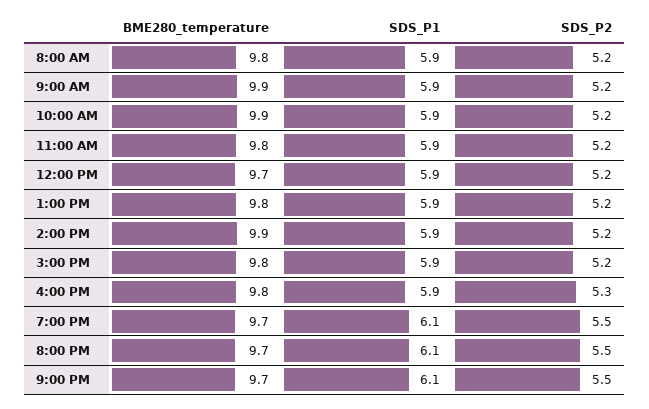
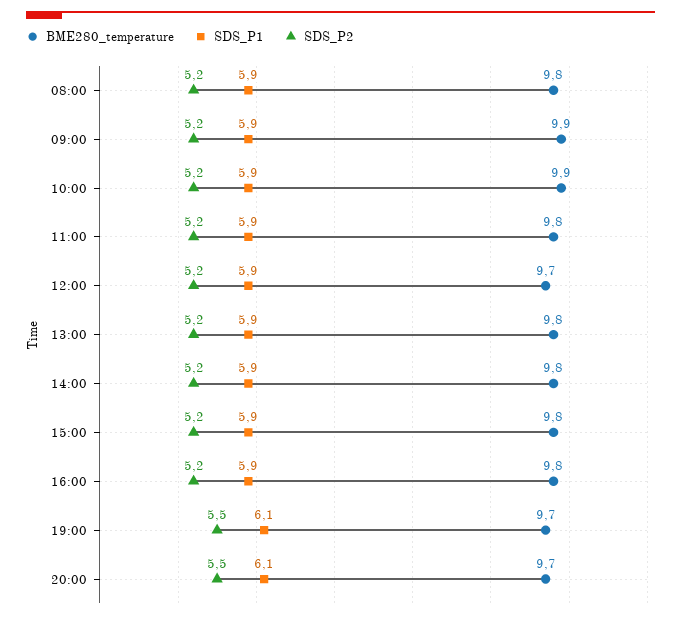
  {
    "BME280_temperature": {
      "8:00 AM": 9.8,
      "9:00 AM": 9.9,
      "10:00 AM": 9.9,
      "11:00 AM": 9.8,
      "12:00 PM": 9.7,
      "1:00 PM": 9.8,
-     "2:00 PM": 9.9,
+     "2:00 PM": 9.8,
      "3:00 PM": 9.8,
      "4:00 PM": 9.8,
      "7:00 PM": 9.7,
-     "8:00 PM": 9.7,
+     "8:00 PM": 9.7
-     "9:00 PM": 9.7
    },
    "SDS_P1": {
      "8:00 AM": 5.9,
      "9:00 AM": 5.9,
      "10:00 AM": 5.9,
      "11:00 AM": 5.9,
      "12:00 PM": 5.9,
      "1:00 PM": 5.9,
      "2:00 PM": 5.9,
      "3:00 PM": 5.9,
      "4:00 PM": 5.9,
      "7:00 PM": 6.1,
-     "8:00 PM": 6.1,
+     "8:00 PM": 6.1
-     "9:00 PM": 6.1
    },
    "SDS_P2": {
      "8:00 AM": 5.2,
      "9:00 AM": 5.2,
      "10:00 AM": 5.2,
      "11:00 AM": 5.2,
      "12:00 PM": 5.2,
      "1:00 PM": 5.2,
      "2:00 PM": 5.2,
      "3:00 PM": 5.2,
-     "4:00 PM": 5.3,
+     "4:00 PM": 5.2,
      "7:00 PM": 5.5,
-     "8:00 PM": 5.5,
+     "8:00 PM": 5.5
-     "9:00 PM": 5.5
    }
  }

